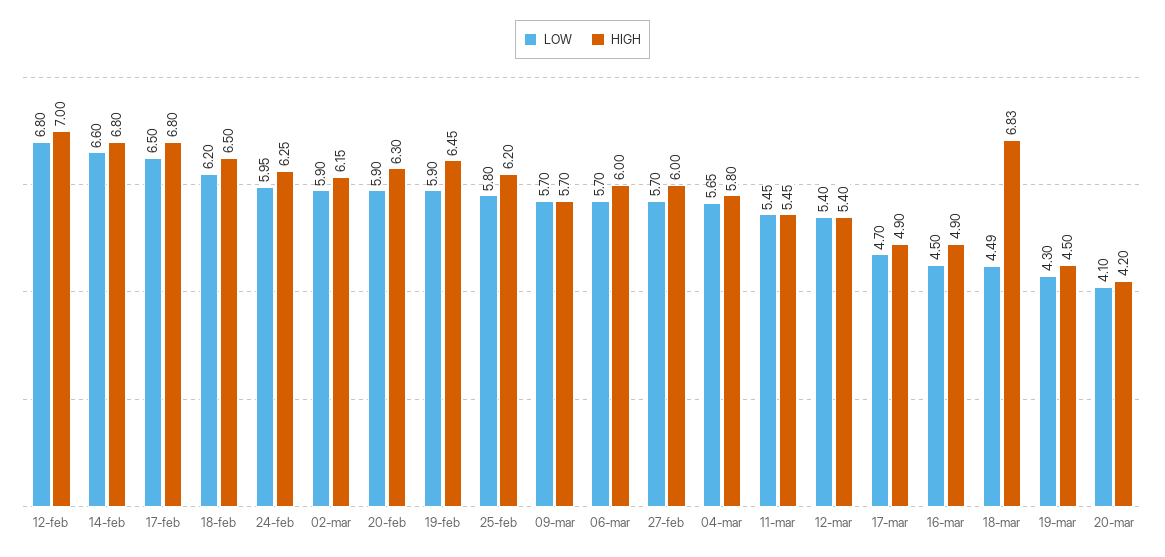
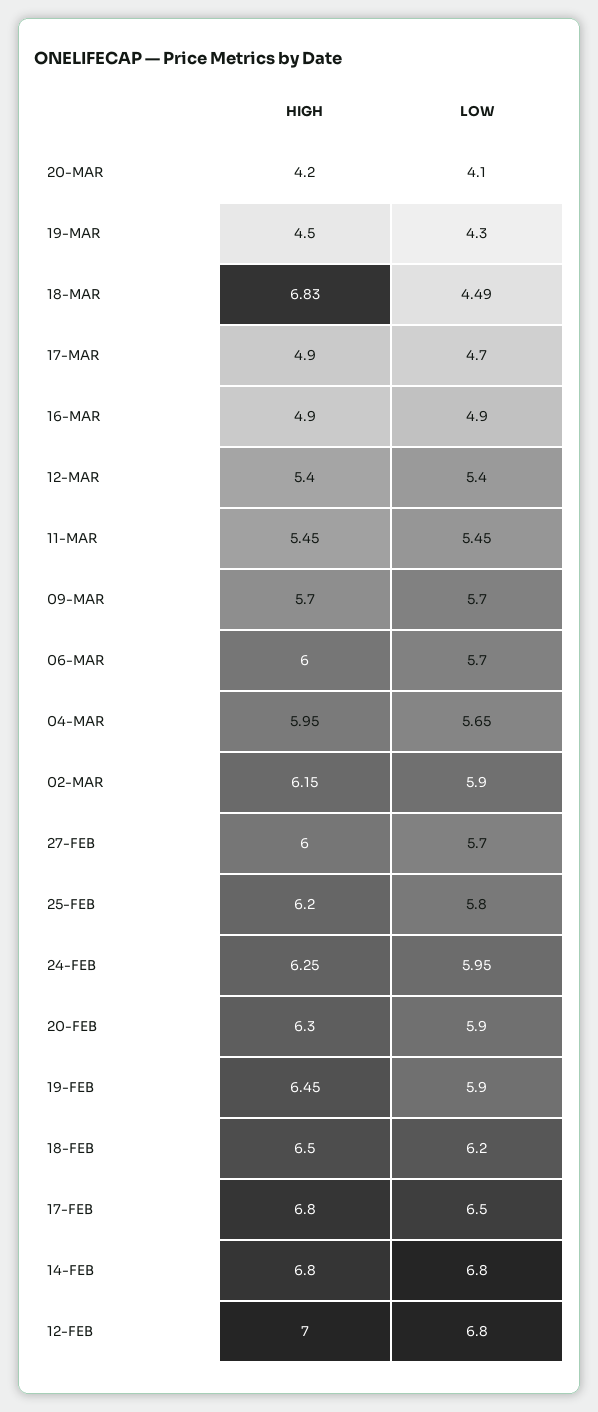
  {
    "LOW": {
      "12-feb": 6.8,
-     "14-feb": 6.6,
+     "14-feb": 6.8,
      "17-feb": 6.5,
      "18-feb": 6.2,
      "24-feb": 5.95,
      "02-mar": 5.9,
      "20-feb": 5.9,
      "19-feb": 5.9,
      "25-feb": 5.8,
      "09-mar": 5.7,
      "06-mar": 5.7,
      "27-feb": 5.7,
      "04-mar": 5.65,
      "11-mar": 5.45,
      "12-mar": 5.4,
      "17-mar": 4.7,
-     "16-mar": 4.5,
+     "16-mar": 4.9,
      "18-mar": 4.49,
      "19-mar": 4.3,
      "20-mar": 4.1
    },
    "HIGH": {
      "12-feb": 7,
      "14-feb": 6.8,
      "17-feb": 6.8,
      "18-feb": 6.5,
      "24-feb": 6.25,
      "02-mar": 6.15,
      "20-feb": 6.3,
      "19-feb": 6.45,
      "25-feb": 6.2,
      "09-mar": 5.7,
      "06-mar": 6,
      "27-feb": 6,
-     "04-mar": 5.8,
+     "04-mar": 5.95,
      "11-mar": 5.45,
      "12-mar": 5.4,
      "17-mar": 4.9,
      "16-mar": 4.9,
      "18-mar": 6.83,
      "19-mar": 4.5,
      "20-mar": 4.2
    }
  }

